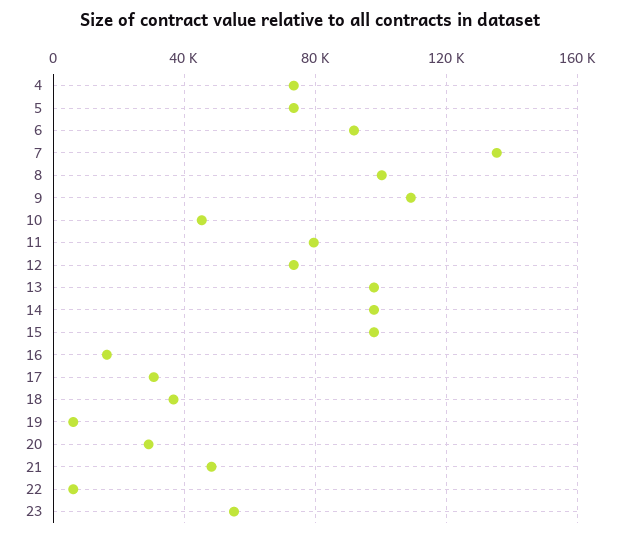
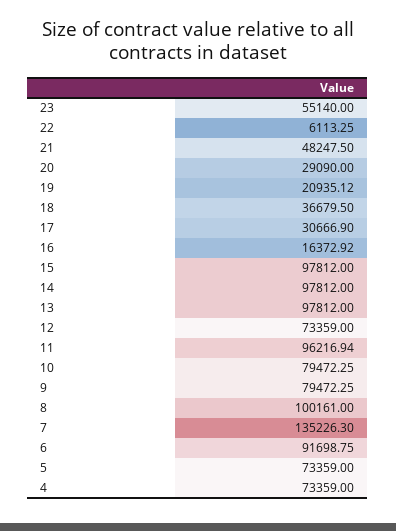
  {
    "4": 73359,
    "5": 73359,
    "6": 91698.75,
    "7": 135226.3,
    "8": 100161,
-   "9": 110000,
+   "9": 79472.25,
-   "10": 45000,
+   "10": 79472.25,
-   "11": 80000,
+   "11": 96216.94,
    "12": 73359,
    "13": 97812,
    "14": 97812,
    "15": 97812,
    "16": 16372.92,
    "17": 30666.9,
    "18": 36679.5,
-   "19": 5000,
+   "19": 20935.12,
    "20": 29090,
    "21": 48247.5,
    "22": 6113.25,
    "23": 55140
  }

